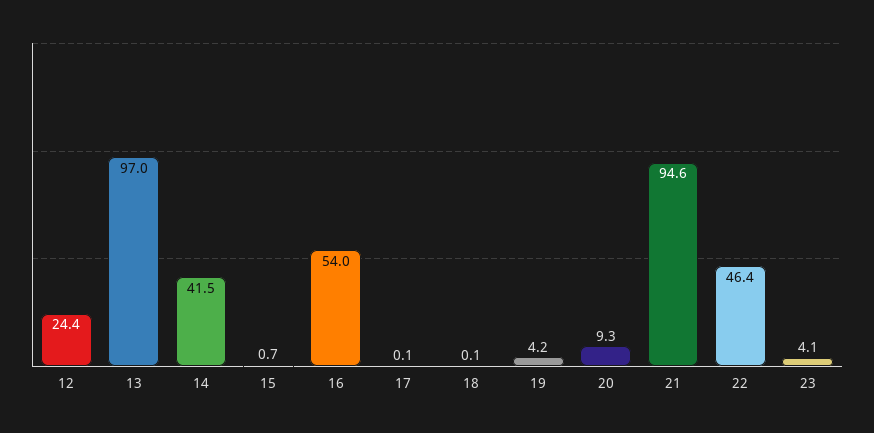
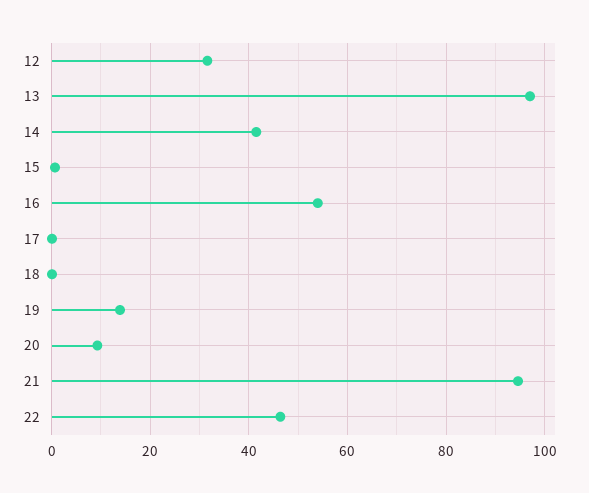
  {
-   "12": 24.4,
+   "12": 32,
    "13": 97,
    "14": 41.5,
    "15": 0.7,
    "16": 54,
    "17": 0.1,
    "18": 0.1,
-   "19": 4.2,
+   "19": 14,
    "20": 9.3,
    "21": 94.6,
-   "22": 46.4,
+   "22": 46.4
-   "23": 4.1
  }

